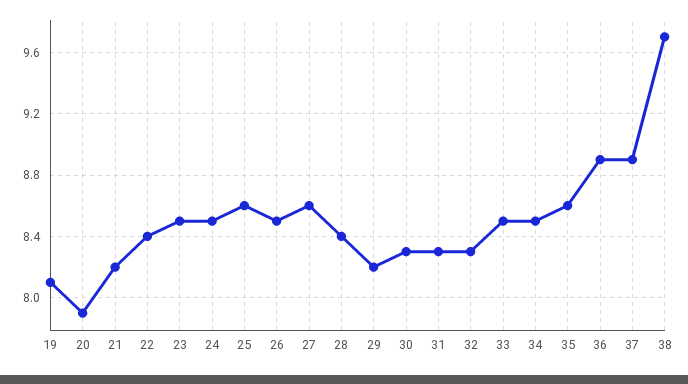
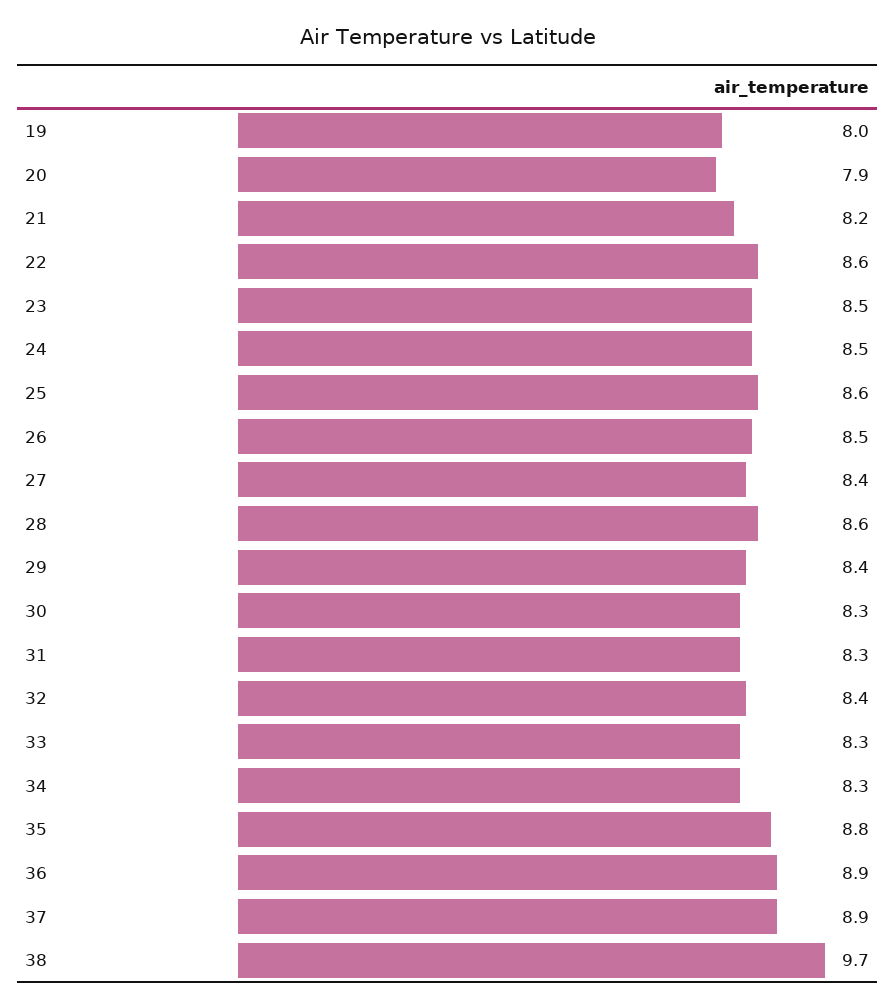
  {
-   "19": 8.1,
+   "19": 8,
    "20": 7.9,
    "21": 8.2,
-   "22": 8.4,
+   "22": 8.6,
    "23": 8.5,
    "24": 8.5,
    "25": 8.6,
    "26": 8.5,
-   "27": 8.6,
+   "27": 8.4,
-   "28": 8.4,
+   "28": 8.6,
-   "29": 8.2,
+   "29": 8.4,
    "30": 8.3,
    "31": 8.3,
-   "32": 8.3,
+   "32": 8.4,
-   "33": 8.5,
+   "33": 8.3,
-   "34": 8.5,
+   "34": 8.3,
-   "35": 8.6,
+   "35": 8.8,
    "36": 8.9,
    "37": 8.9,
    "38": 9.7
  }

